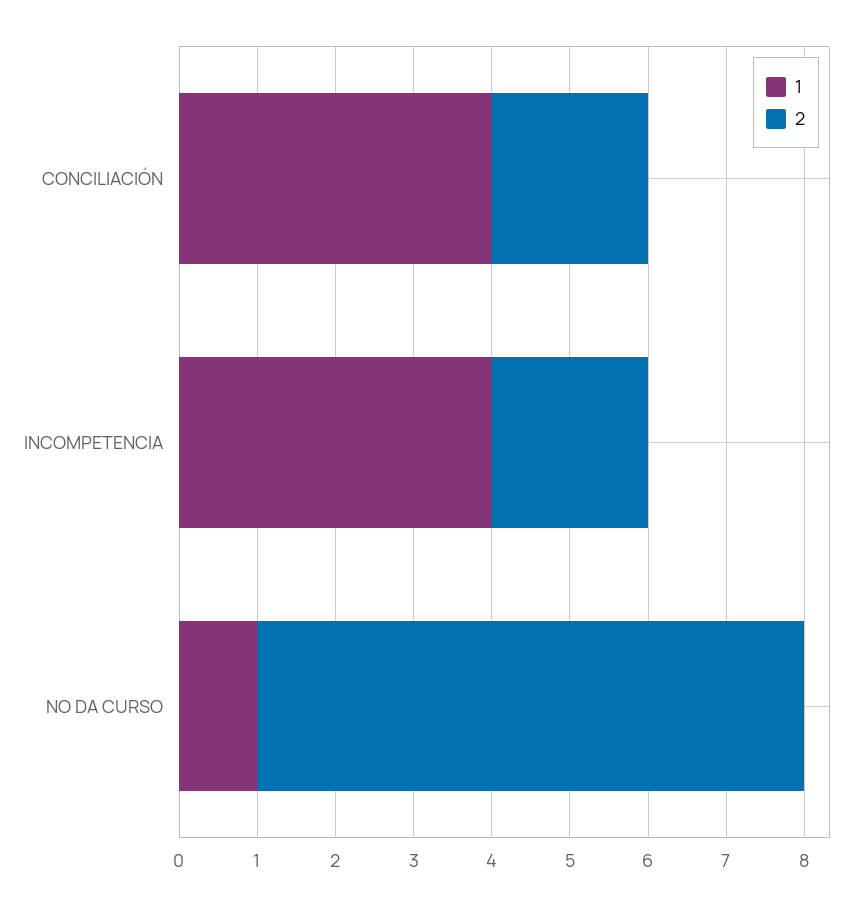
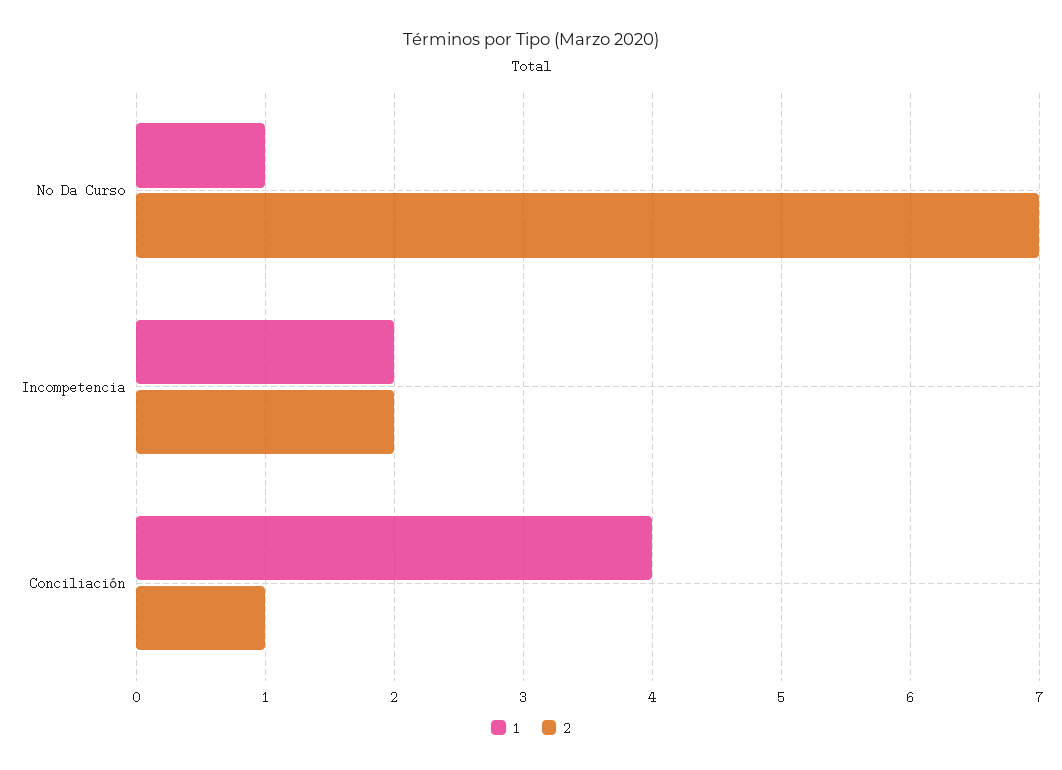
  {
    "1": {
      "CONCILIACIÓN": 4,
-     "INCOMPETENCIA": 4,
+     "INCOMPETENCIA": 2,
      "NO DA CURSO": 1
    },
    "2": {
-     "CONCILIACIÓN": 2,
+     "CONCILIACIÓN": 1,
      "INCOMPETENCIA": 2,
      "NO DA CURSO": 7
    }
  }

